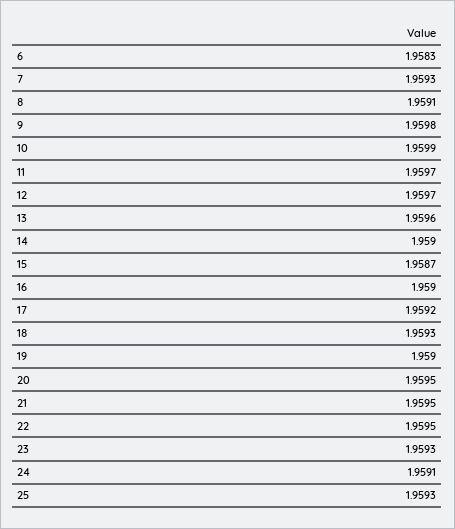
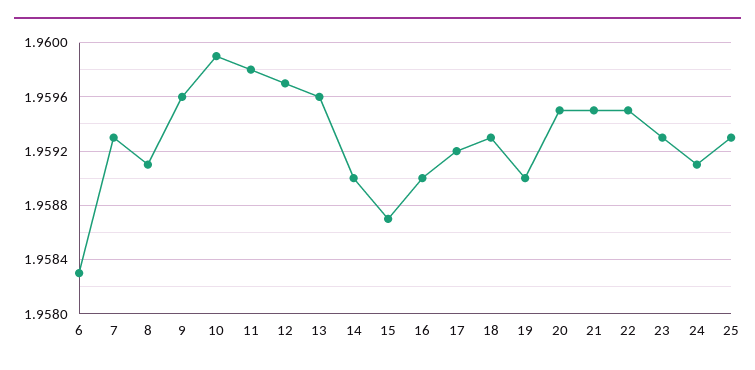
  {
    "6": 1.9583,
    "7": 1.9593,
    "8": 1.9591,
-   "9": 1.9598,
+   "9": 1.9596,
    "10": 1.9599,
-   "11": 1.9597,
+   "11": 1.9598,
    "12": 1.9597,
    "13": 1.9596,
    "14": 1.959,
    "15": 1.9587,
    "16": 1.959,
    "17": 1.9592,
    "18": 1.9593,
    "19": 1.959,
    "20": 1.9595,
    "21": 1.9595,
    "22": 1.9595,
    "23": 1.9593,
    "24": 1.9591,
    "25": 1.9593
  }

